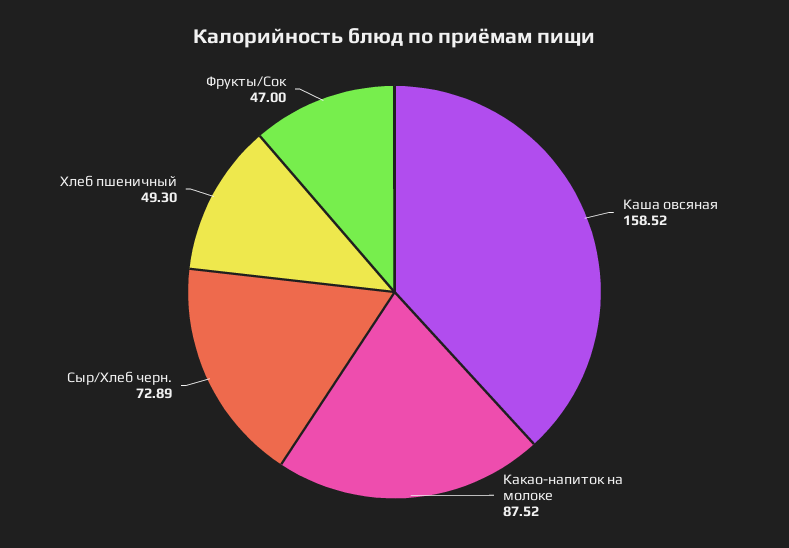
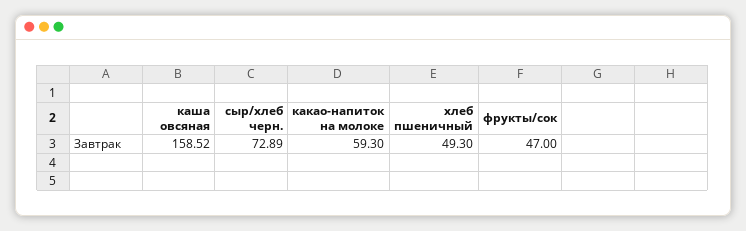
  {
    "Каша овсяная": 158.52,
-   "Какао-напиток на молоке": 87.52,
+   "Какао-напиток на молоке": 59.3,
    "Сыр/Хлеб черн.": 72.89,
    "Хлеб пшеничный": 49.3,
    "Фрукты/Сок": 47
  }

